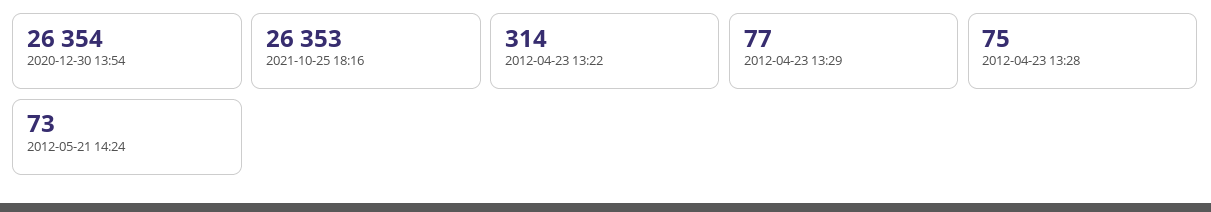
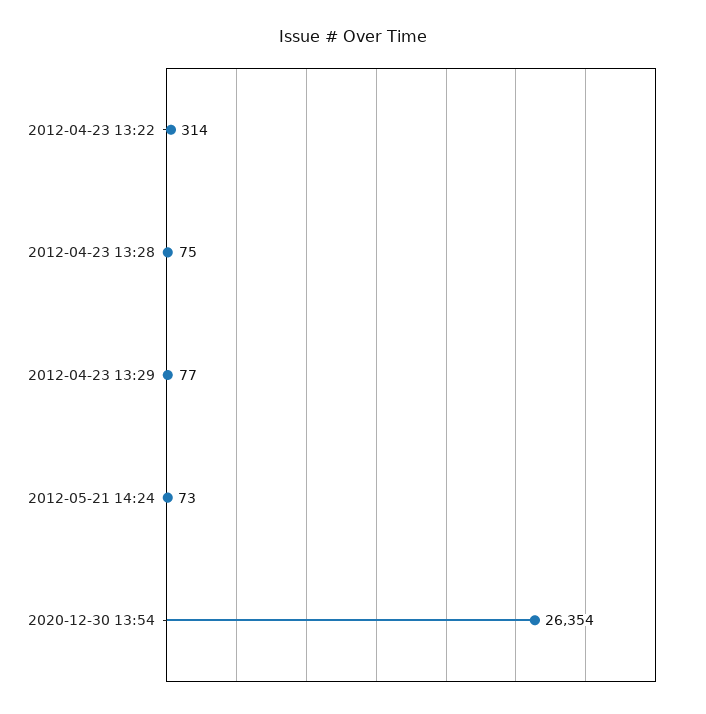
  {
    "2020-12-30 13:54": 26354,
-   "2021-10-25 18:16": 26353,
    "2012-04-23 13:22": 314,
    "2012-04-23 13:29": 77,
    "2012-04-23 13:28": 75,
    "2012-05-21 14:24": 73
  }

